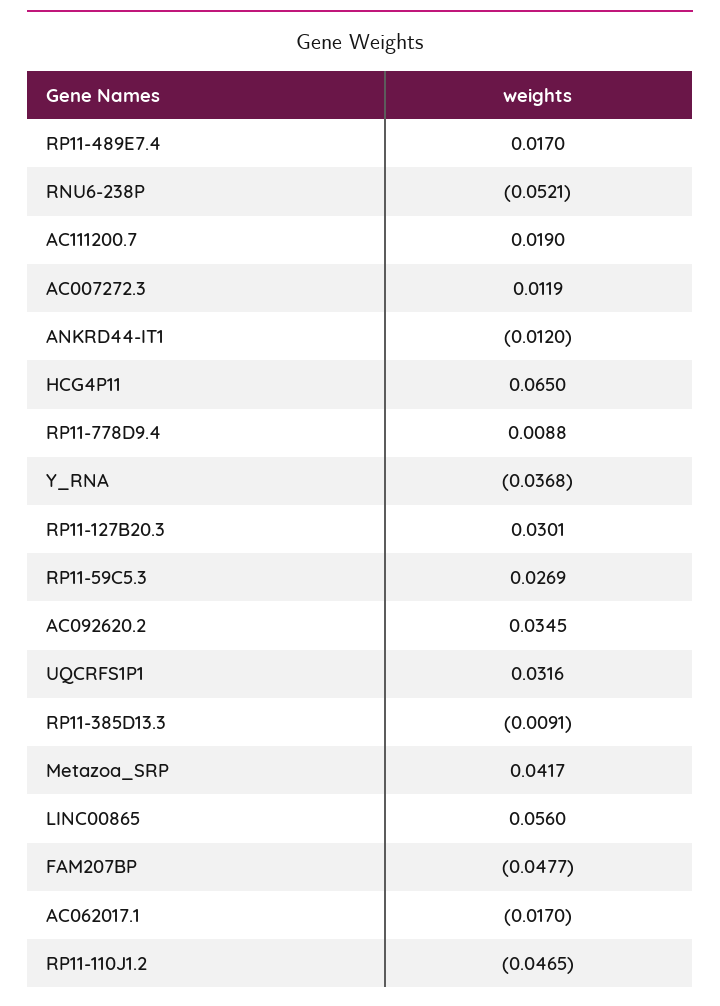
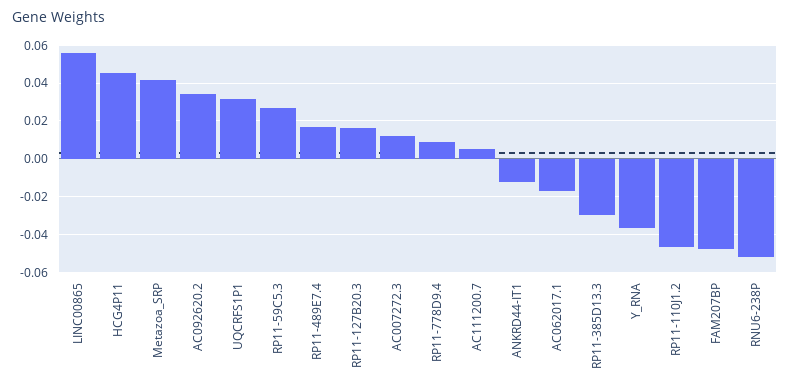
  {
    "RP11-489E7.4": 0.017,
    "RNU6-238P": -0.0521,
-   "AC111200.7": 0.019,
+   "AC111200.7": 0.005,
    "AC007272.3": 0.0119,
    "ANKRD44-IT1": -0.012,
-   "HCG4P11": 0.065,
+   "HCG4P11": 0.045,
    "RP11-778D9.4": 0.0088,
    "Y_RNA": -0.0368,
-   "RP11-127B20.3": 0.0301,
+   "RP11-127B20.3": 0.015,
    "RP11-59C5.3": 0.0269,
    "AC092620.2": 0.0345,
    "UQCRFS1P1": 0.0316,
-   "RP11-385D13.3": -0.0091,
+   "RP11-385D13.3": -0.03,
    "Metazoa_SRP": 0.0417,
    "LINC00865": 0.056,
    "FAM207BP": -0.0477,
    "AC062017.1": -0.017,
    "RP11-110J1.2": -0.0465
  }

